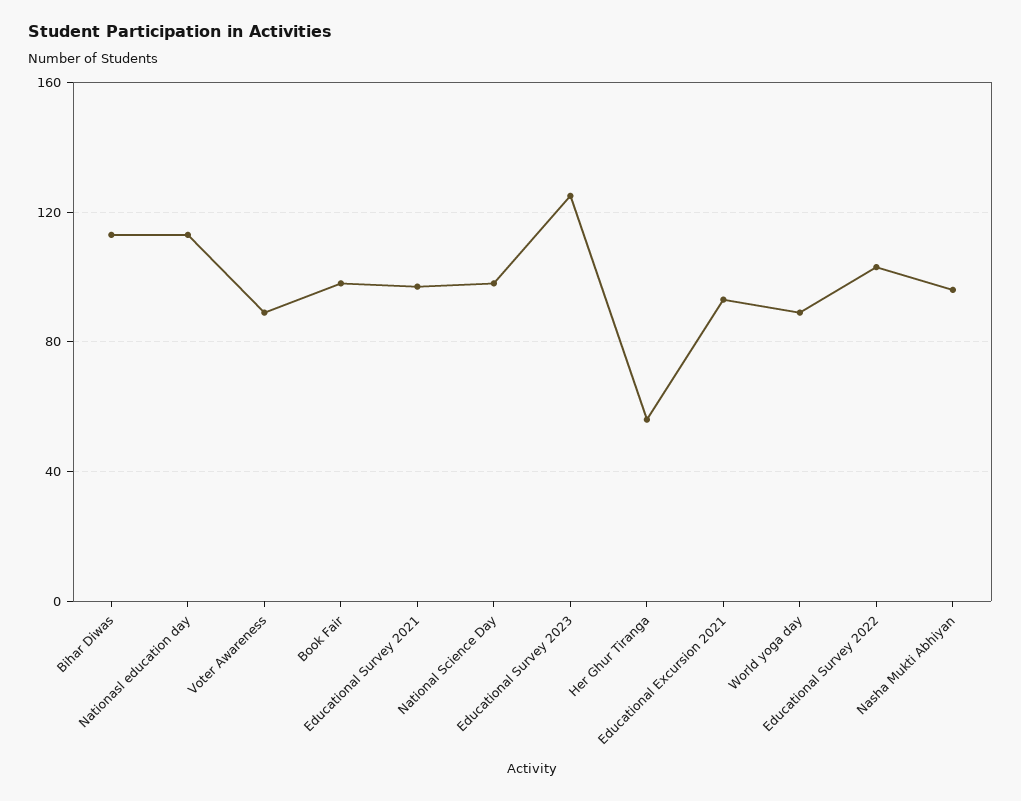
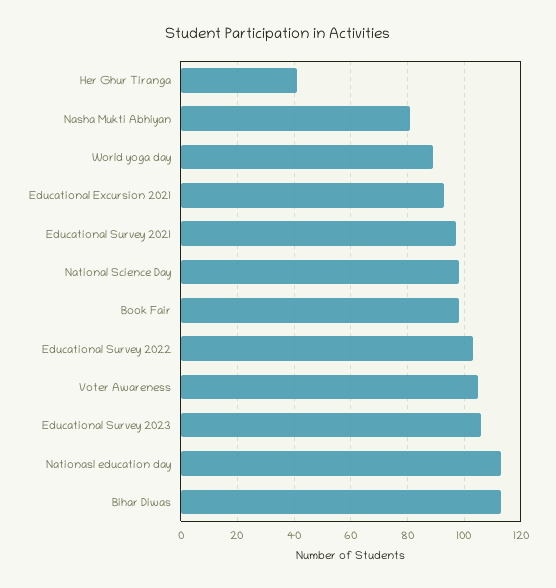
  {
    "Bihar Diwas": 115,
    "Nationasl education day": 115,
-   "Voter Awareness": 90,
+   "Voter Awareness": 105,
    "Book Fair": 100,
    "Educational Survey 2021": 95,
    "National Science Day": 100,
-   "Educational Survey 2023": 125,
+   "Educational Survey 2023": 105,
-   "Her Ghur Tiranga": 55,
+   "Her Ghur Tiranga": 40,
    "Educational Excursion 2021": 95,
    "World yoga day": 90,
    "Educational Survey 2022": 105,
-   "Nasha Mukti Abhiyan": 95
+   "Nasha Mukti Abhiyan": 80
  }

